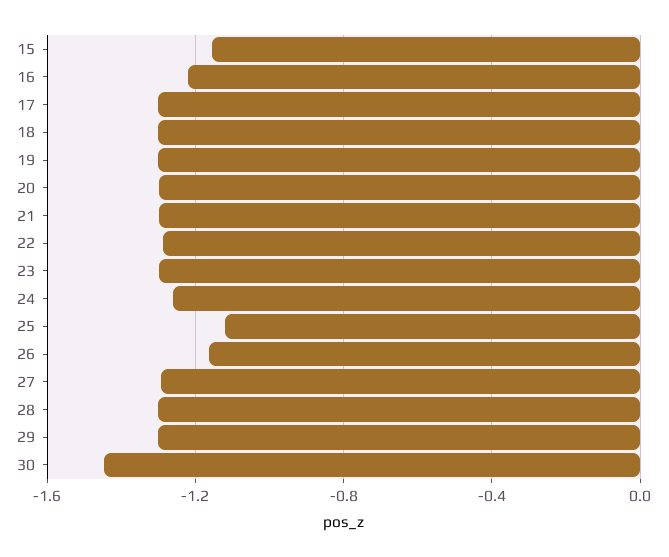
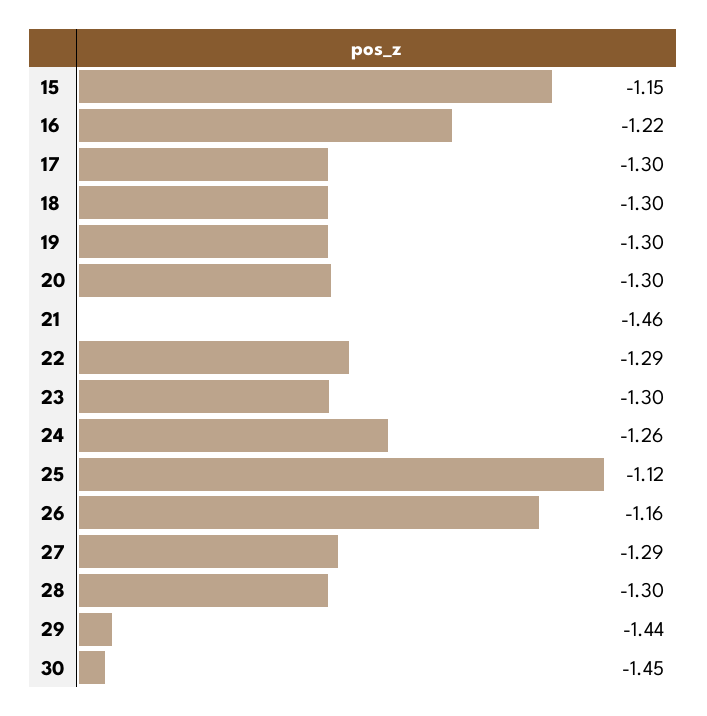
  {
    "15": -1.15,
    "16": -1.22,
    "17": -1.3,
    "18": -1.3,
    "19": -1.3,
    "20": -1.3,
-   "21": -1.3,
+   "21": -1.46,
    "22": -1.29,
    "23": -1.3,
    "24": -1.26,
    "25": -1.12,
    "26": -1.16,
    "27": -1.29,
    "28": -1.3,
-   "29": -1.3,
+   "29": -1.44,
    "30": -1.45
  }

